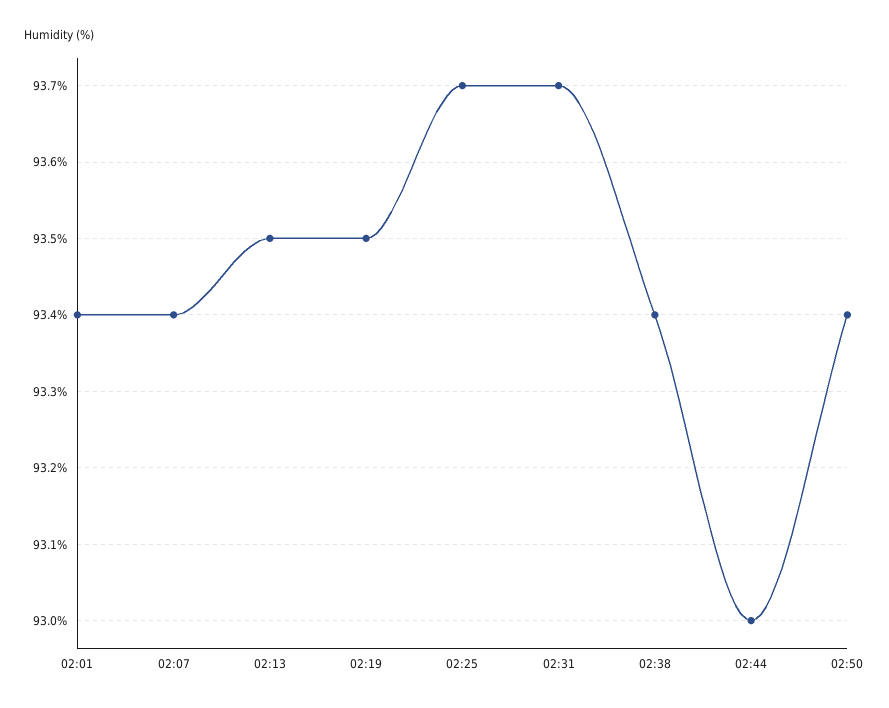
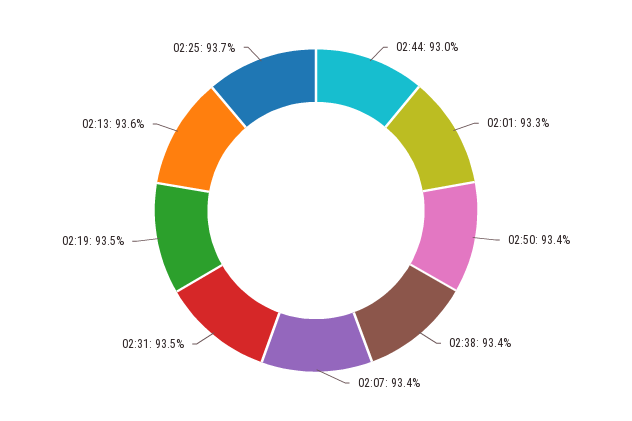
  {
-   "02:01": 93.4,
+   "02:01": 93.3,
    "02:07": 93.4,
-   "02:13": 93.5,
+   "02:13": 93.6,
    "02:19": 93.5,
    "02:25": 93.7,
-   "02:31": 93.7,
+   "02:31": 93.5,
    "02:38": 93.4,
    "02:44": 93,
    "02:50": 93.4
  }

